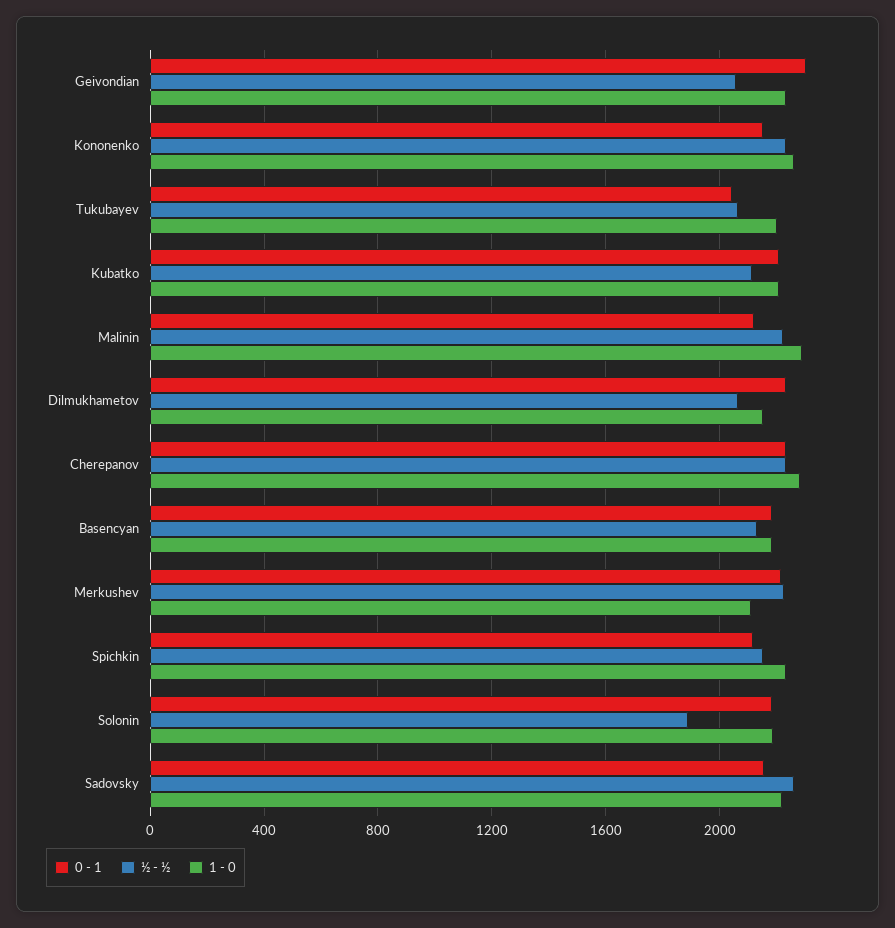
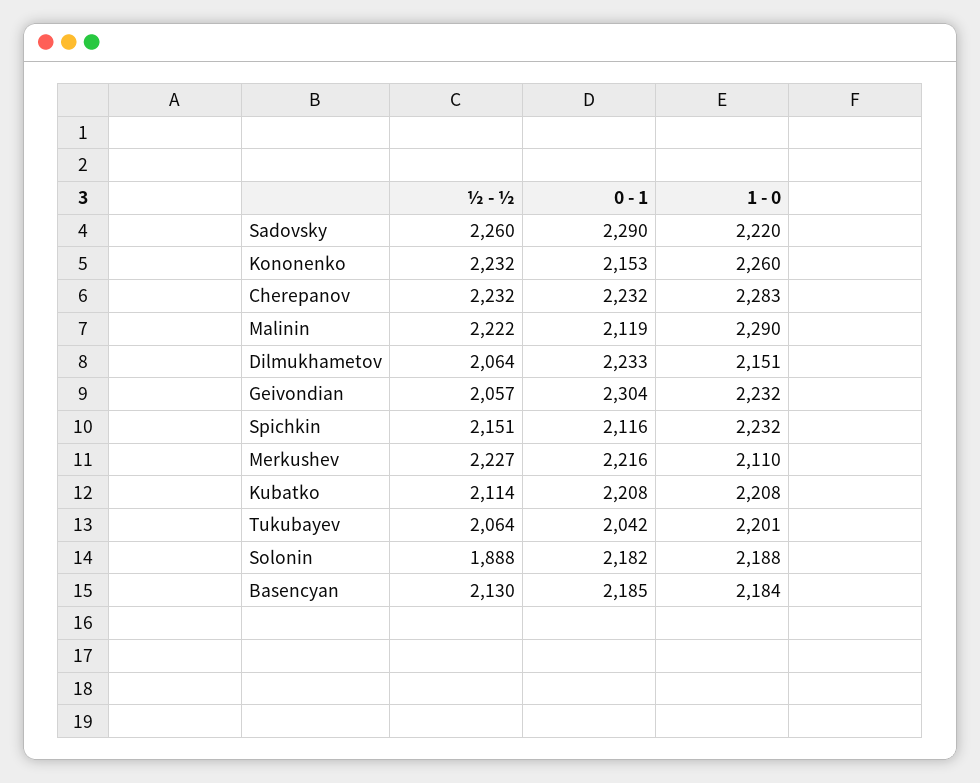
  {
    "0 - 1": {
      "Geivondian": 2304,
      "Kononenko": 2153,
      "Tukubayev": 2042,
      "Kubatko": 2208,
      "Malinin": 2119,
      "Dilmukhametov": 2233,
      "Cherepanov": 2232,
      "Basencyan": 2185,
      "Merkushev": 2216,
      "Spichkin": 2116,
      "Solonin": 2182,
-     "Sadovsky": 2150
+     "Sadovsky": 2290
    },
    "½ - ½": {
      "Geivondian": 2057,
      "Kononenko": 2232,
      "Tukubayev": 2064,
      "Kubatko": 2114,
      "Malinin": 2222,
      "Dilmukhametov": 2064,
      "Cherepanov": 2232,
      "Basencyan": 2130,
      "Merkushev": 2227,
      "Spichkin": 2151,
      "Solonin": 1888,
      "Sadovsky": 2260
    },
    "1 - 0": {
      "Geivondian": 2232,
      "Kononenko": 2260,
      "Tukubayev": 2201,
      "Kubatko": 2208,
      "Malinin": 2290,
      "Dilmukhametov": 2151,
      "Cherepanov": 2283,
      "Basencyan": 2184,
      "Merkushev": 2110,
      "Spichkin": 2232,
      "Solonin": 2188,
      "Sadovsky": 2220
    }
  }

